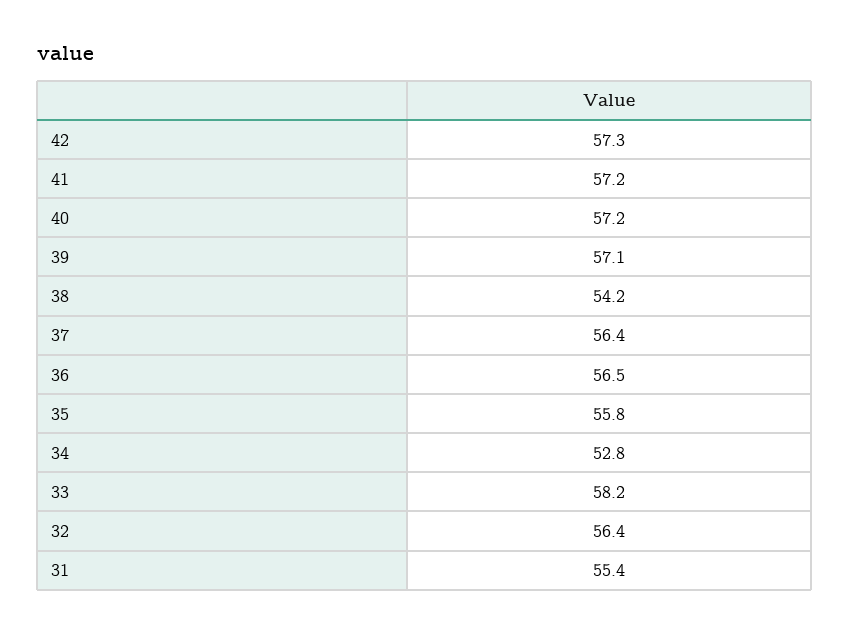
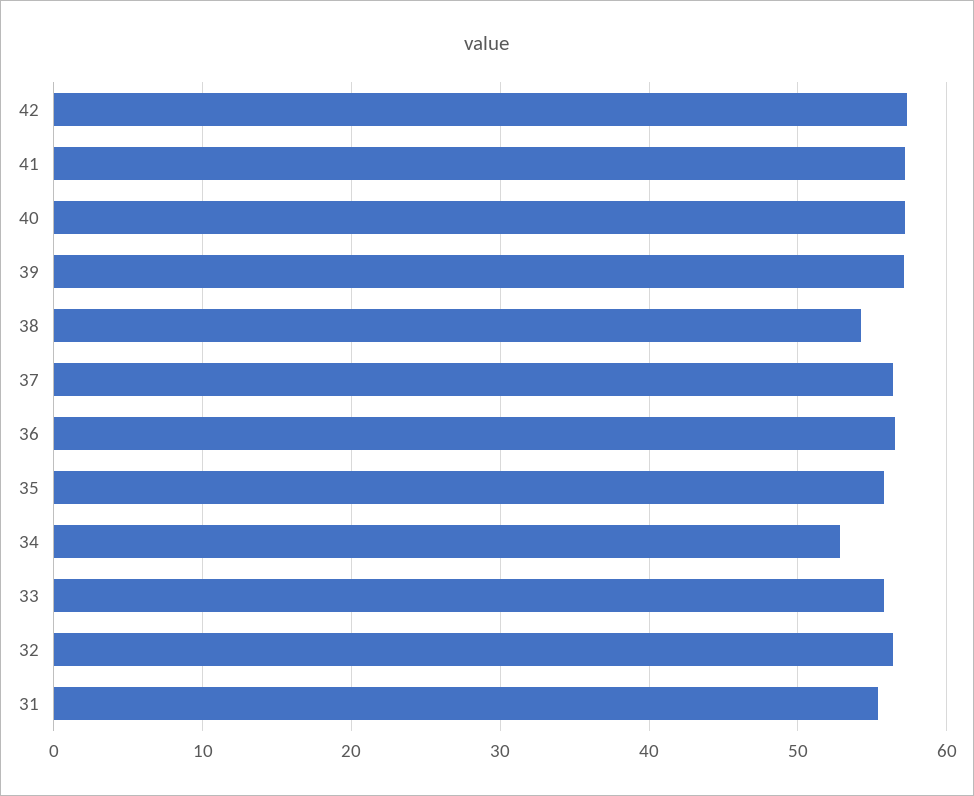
  {
    "42": 57.3,
    "41": 57.2,
    "40": 57.2,
    "39": 57.1,
    "38": 54.2,
    "37": 56.4,
    "36": 56.5,
    "35": 55.8,
    "34": 52.8,
-   "33": 58.2,
+   "33": 56,
    "32": 56.4,
    "31": 55.4
  }

